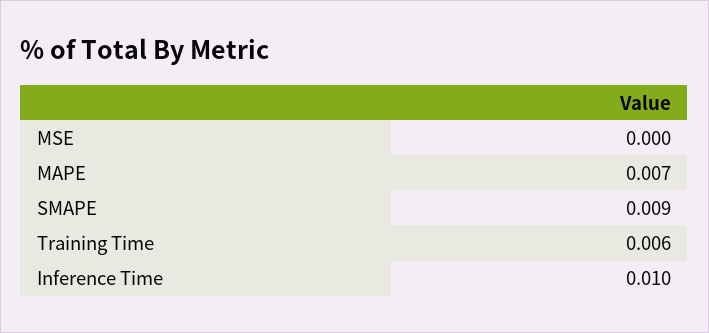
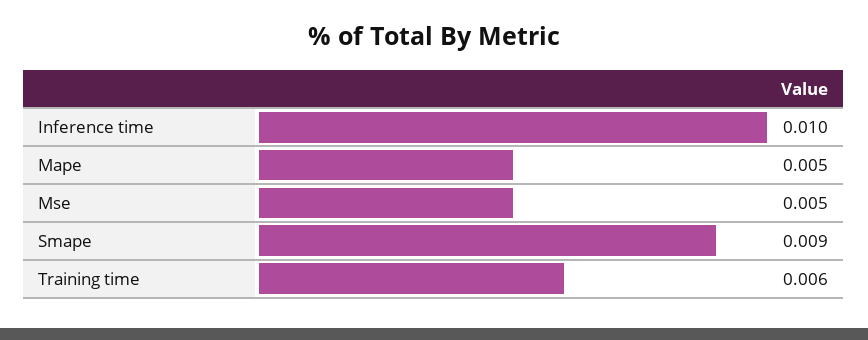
  {
-   "MSE": 0,
+   "MSE": 0.005,
-   "MAPE": 0.007,
+   "MAPE": 0.005,
    "SMAPE": 0.009,
    "Training Time": 0.006,
    "Inference Time": 0.01
  }

